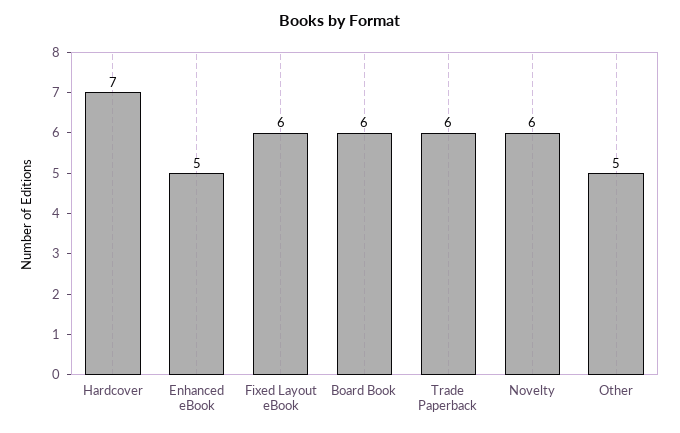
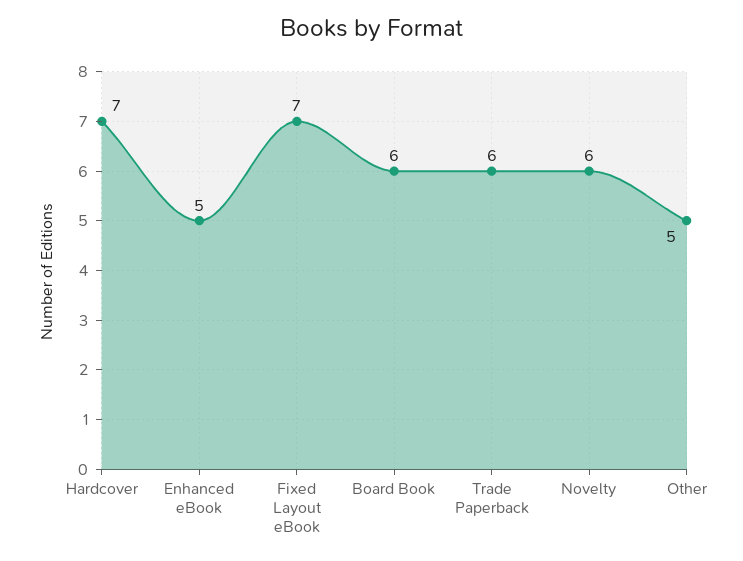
  {
    "Hardcover": 7,
    "Enhanced eBook": 5,
-   "Fixed Layout eBook": 6,
+   "Fixed Layout eBook": 7,
    "Board Book": 6,
    "Trade Paperback": 6,
    "Novelty": 6,
    "Other": 5
  }

